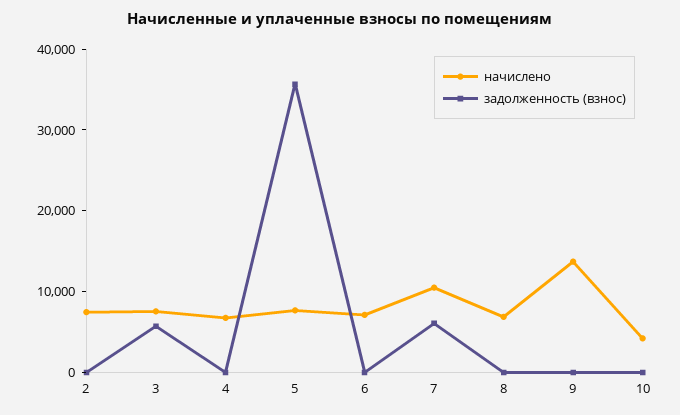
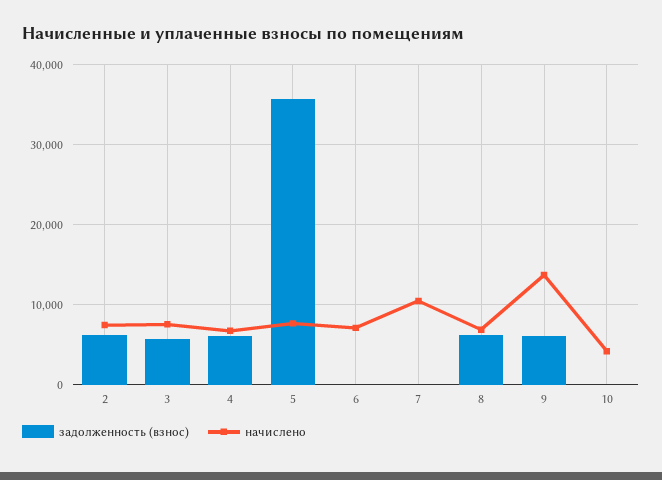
  {
    "начислено": {
      "2": 7000,
      "3": 8000,
      "4": 7000,
      "5": 8000,
      "6": 7000,
      "7": 10000,
      "8": 7000,
      "9": 14000,
      "10": 4000
    },
    "задолженность (взнос)": {
-     "2": 0,
+     "2": 6000,
      "3": 6000,
-     "4": 0,
+     "4": 6000,
      "5": 36000,
      "6": 0,
-     "7": 6000,
+     "7": 0,
-     "8": 0,
+     "8": 6000,
-     "9": 0,
+     "9": 6000,
      "10": 0
    }
  }

